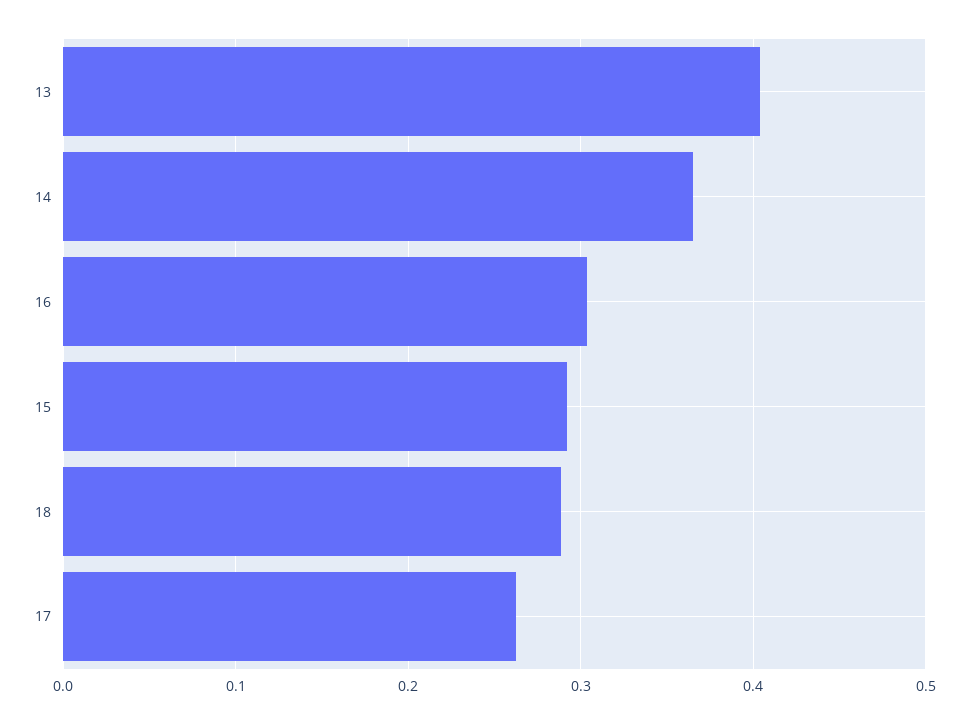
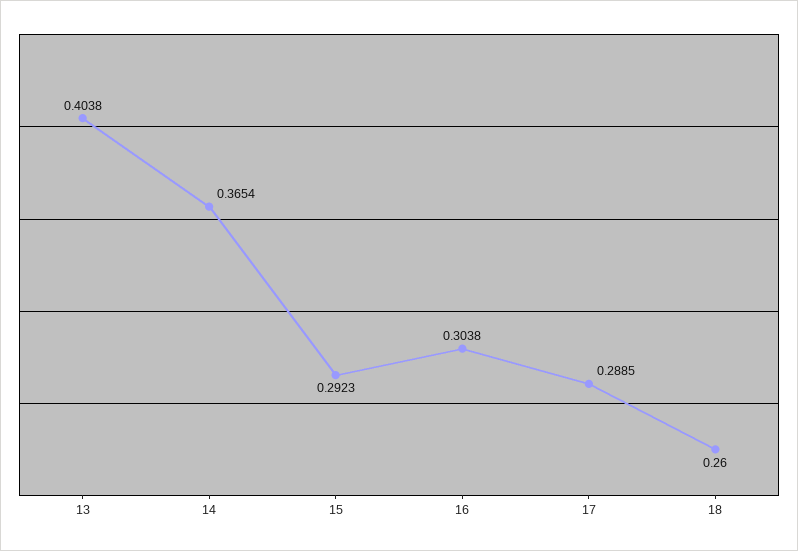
  {
    "13": 0.4038,
    "14": 0.3654,
    "16": 0.3038,
    "15": 0.2923,
-   "18": 0.29,
+   "18": 0.26,
-   "17": 0.26
+   "17": 0.2885
  }

